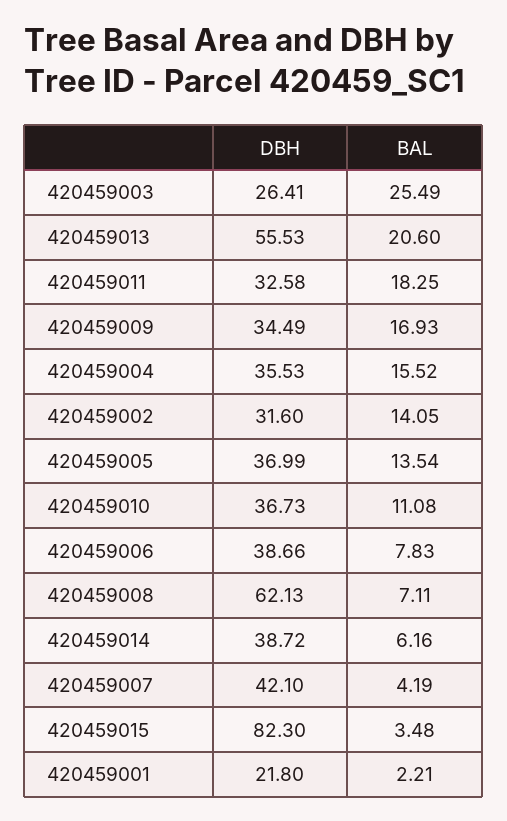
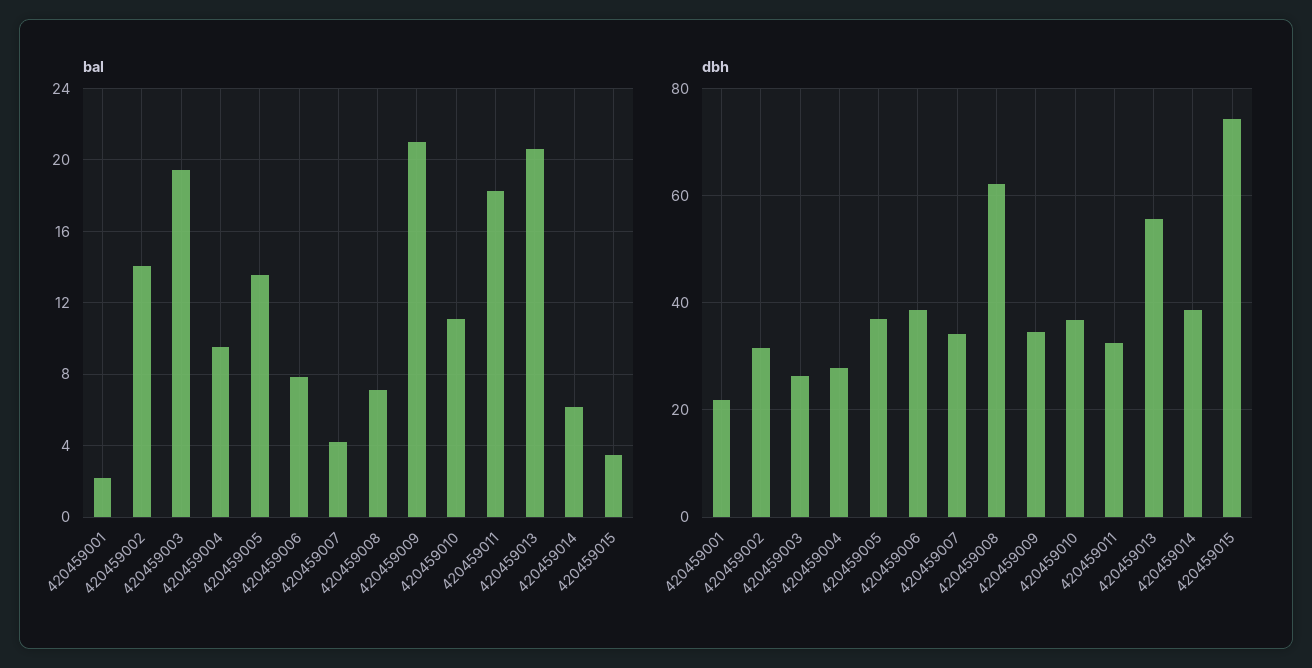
  {
    "DBH": {
      "420459003": 26.41,
      "420459013": 55.53,
      "420459011": 32.58,
      "420459009": 34.49,
-     "420459004": 35.53,
+     "420459004": 28,
      "420459002": 31.6,
      "420459005": 36.99,
      "420459010": 36.73,
      "420459006": 38.66,
      "420459008": 62.13,
      "420459014": 38.72,
-     "420459007": 42.1,
+     "420459007": 34,
-     "420459015": 82.3,
+     "420459015": 74,
      "420459001": 21.8
    },
    "BAL": {
-     "420459003": 25.49,
+     "420459003": 19.5,
      "420459013": 20.6,
      "420459011": 18.25,
-     "420459009": 16.93,
+     "420459009": 21,
-     "420459004": 15.52,
+     "420459004": 9.5,
      "420459002": 14.05,
      "420459005": 13.54,
      "420459010": 11.08,
      "420459006": 7.83,
      "420459008": 7.11,
      "420459014": 6.16,
      "420459007": 4.19,
      "420459015": 3.48,
      "420459001": 2.21
    }
  }

